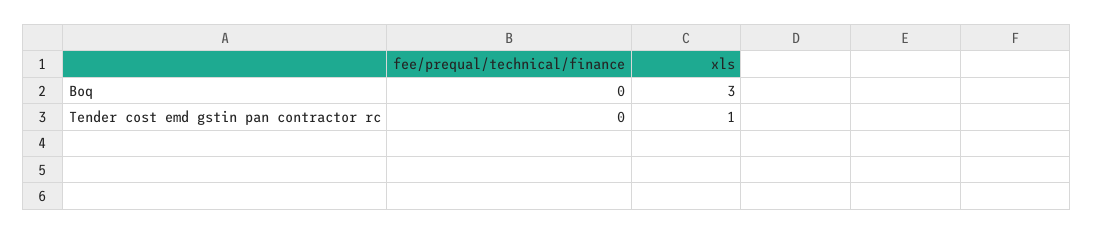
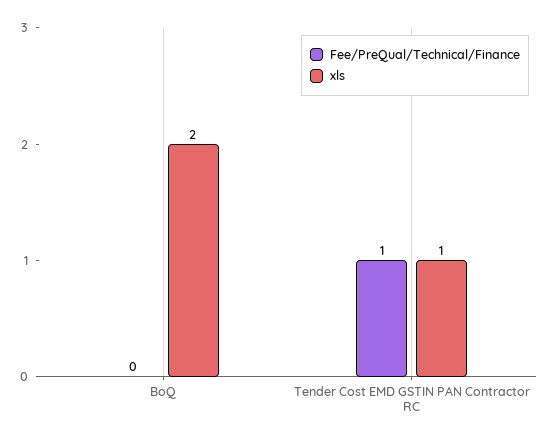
  {
    "fee/prequal/technical/finance": {
      "Boq": 0,
-     "Tender cost emd gstin pan contractor rc": 0
+     "Tender cost emd gstin pan contractor rc": 1
    },
    "xls": {
-     "Boq": 3,
+     "Boq": 2,
      "Tender cost emd gstin pan contractor rc": 1
    }
  }

